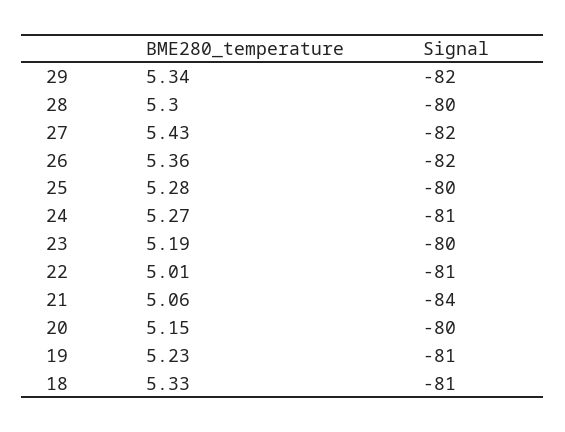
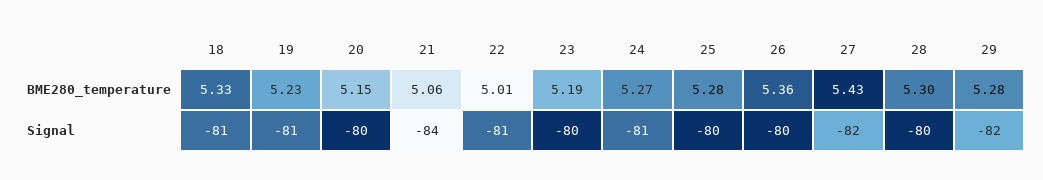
  {
    "BME280_temperature": {
-     "29": 5.34,
+     "29": 5.28,
      "28": 5.3,
      "27": 5.43,
      "26": 5.36,
      "25": 5.28,
      "24": 5.27,
      "23": 5.19,
      "22": 5.01,
      "21": 5.06,
      "20": 5.15,
      "19": 5.23,
      "18": 5.33
    },
    "Signal": {
      "29": -82,
      "28": -80,
      "27": -82,
-     "26": -82,
+     "26": -80,
      "25": -80,
      "24": -81,
      "23": -80,
      "22": -81,
      "21": -84,
      "20": -80,
      "19": -81,
      "18": -81
    }
  }

